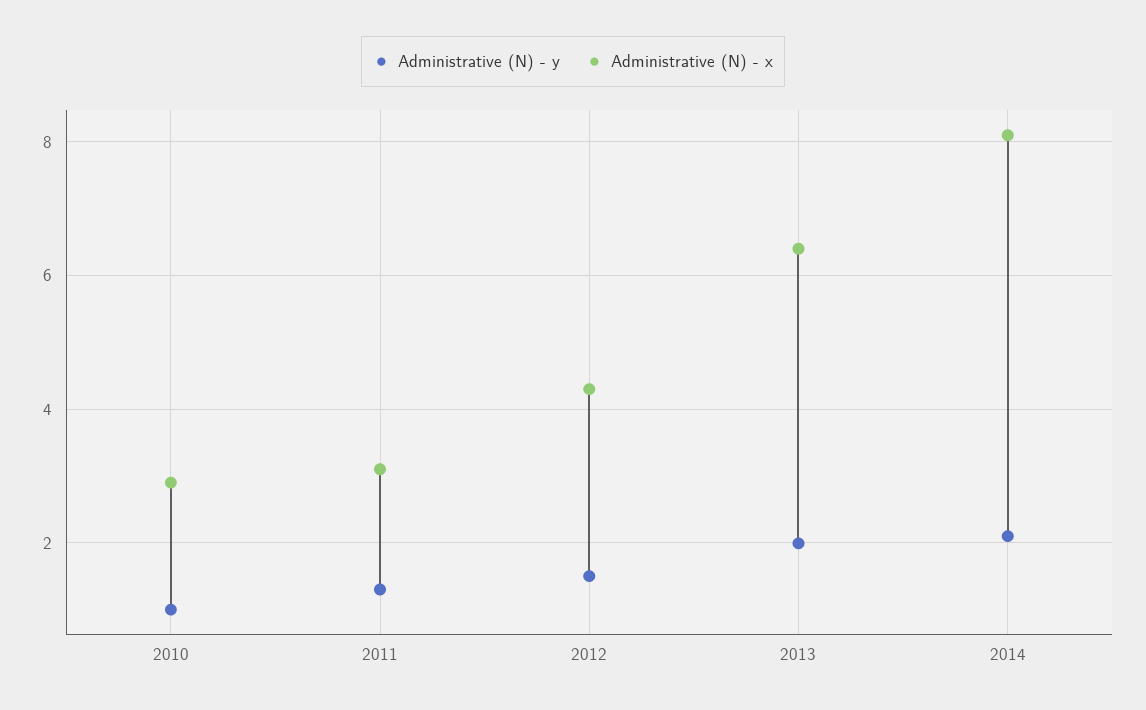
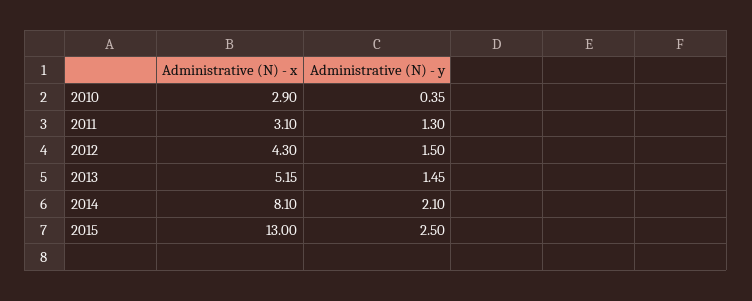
  {
    "Administrative (N) - y": {
-     "2010": 1,
+     "2010": 0.35,
      "2011": 1.3,
      "2012": 1.5,
-     "2013": 2,
+     "2013": 1.45,
-     "2014": 2.1
+     "2014": 2.1,
+     "2015": 2.5
    },
    "Administrative (N) - x": {
      "2010": 2.9,
      "2011": 3.1,
      "2012": 4.3,
-     "2013": 6.4,
+     "2013": 5.15,
-     "2014": 8.1
+     "2014": 8.1,
+     "2015": 13
    }
  }

